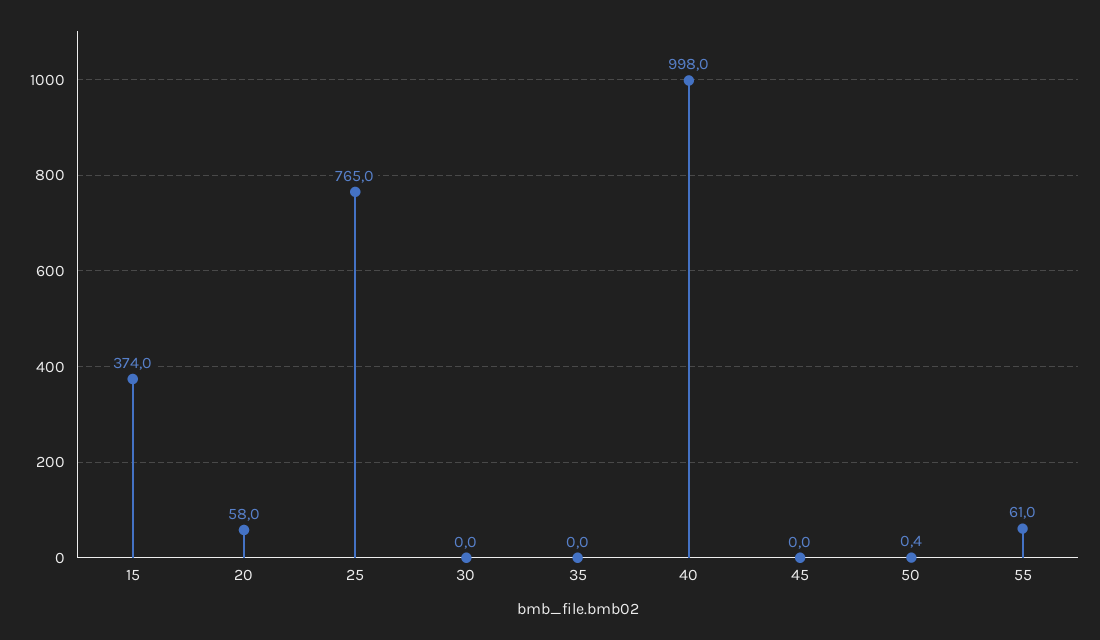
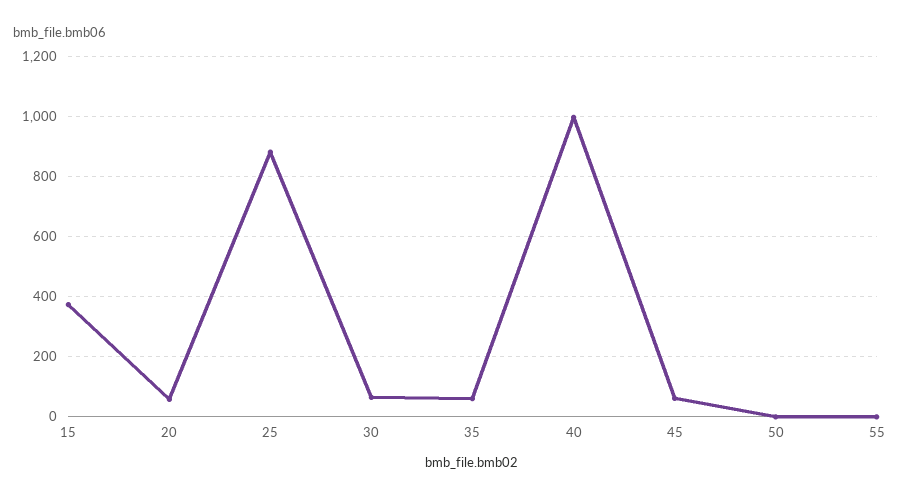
  {
    "15": 374,
    "20": 58,
-   "25": 765,
+   "25": 880,
-   "30": 0,
+   "30": 60,
-   "35": 0,
+   "35": 60,
    "40": 998,
-   "45": 0,
+   "45": 60,
    "50": 0.4,
-   "55": 61
+   "55": 0
  }

